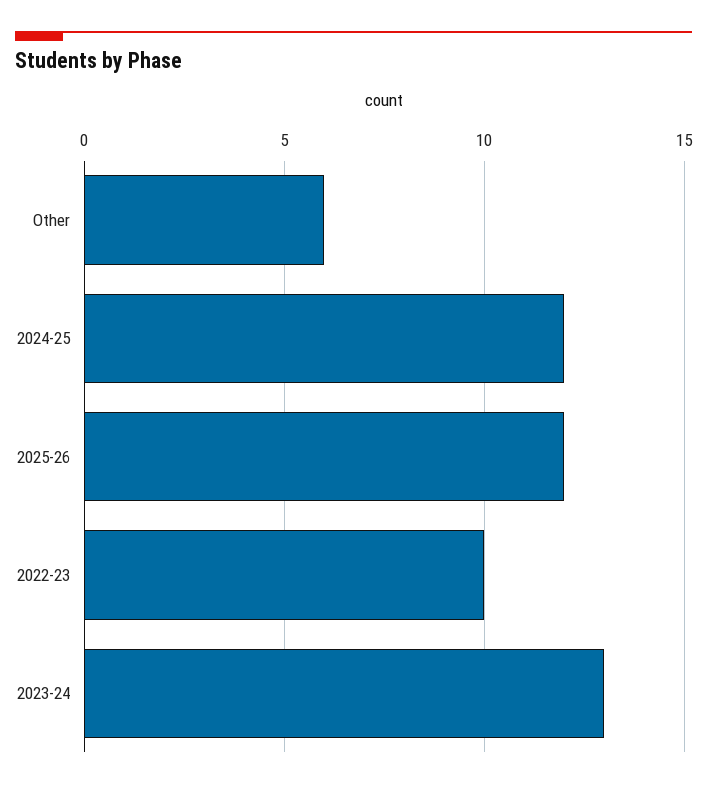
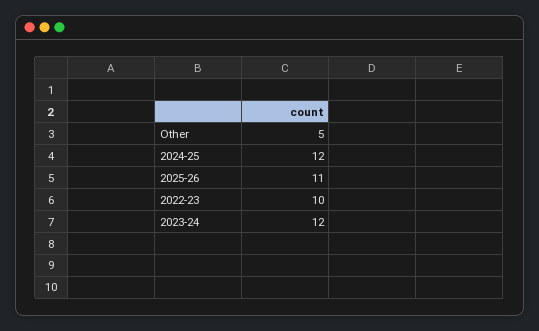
  {
-   "Other": 6,
+   "Other": 5,
    "2024-25": 12,
-   "2025-26": 12,
+   "2025-26": 11,
    "2022-23": 10,
-   "2023-24": 13
+   "2023-24": 12
  }

